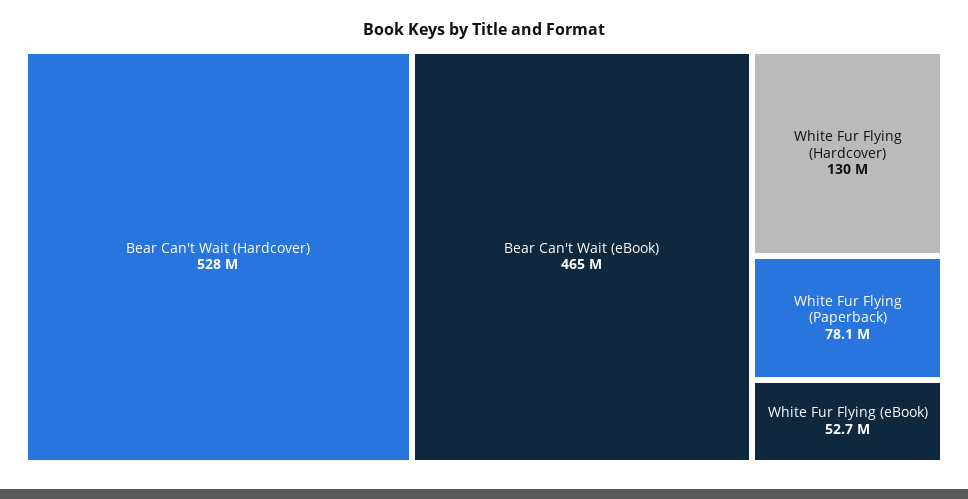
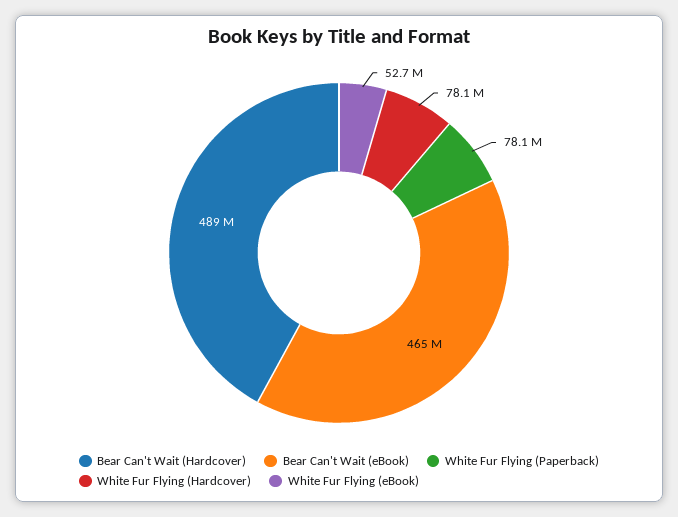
  {
-   "Bear Can't Wait (Hardcover)": 528000000,
+   "Bear Can't Wait (Hardcover)": 489000000,
    "Bear Can't Wait (eBook)": 465000000,
-   "White Fur Flying (Hardcover)": 130000000,
+   "White Fur Flying (Hardcover)": 78100000,
    "White Fur Flying (Paperback)": 78100000,
    "White Fur Flying (eBook)": 52700000
  }

